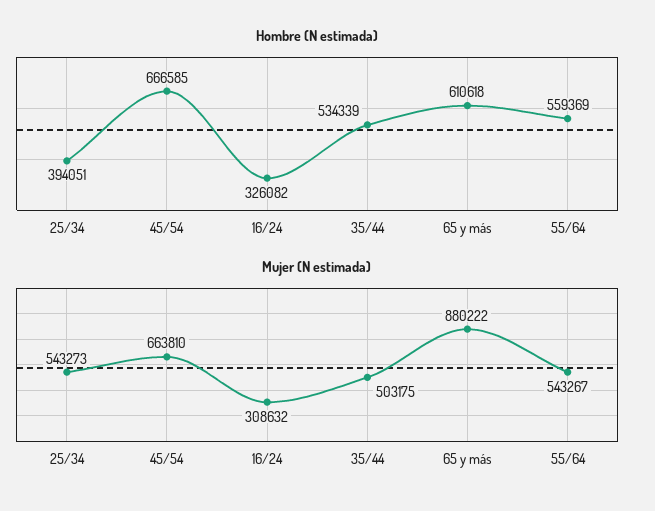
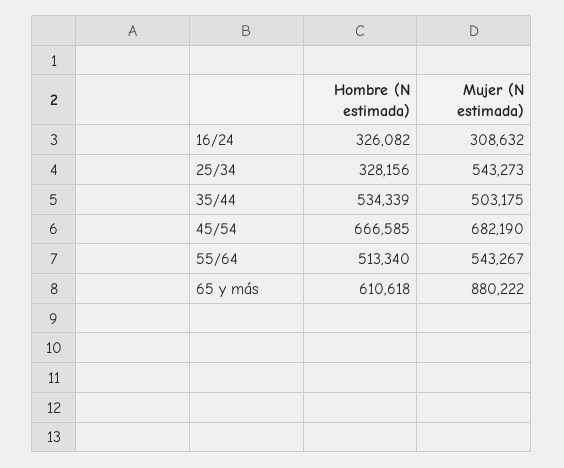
  {
    "Hombre (N estimada)": {
-     "25/34": 394051,
+     "25/34": 328156,
      "45/54": 666585,
      "16/24": 326082,
      "35/44": 534339,
      "65 y más": 610618,
-     "55/64": 559369
+     "55/64": 513340
    },
    "Mujer (N estimada)": {
      "25/34": 543273,
-     "45/54": 663810,
+     "45/54": 682190,
      "16/24": 308632,
      "35/44": 503175,
      "65 y más": 880222,
      "55/64": 543267
    }
  }

